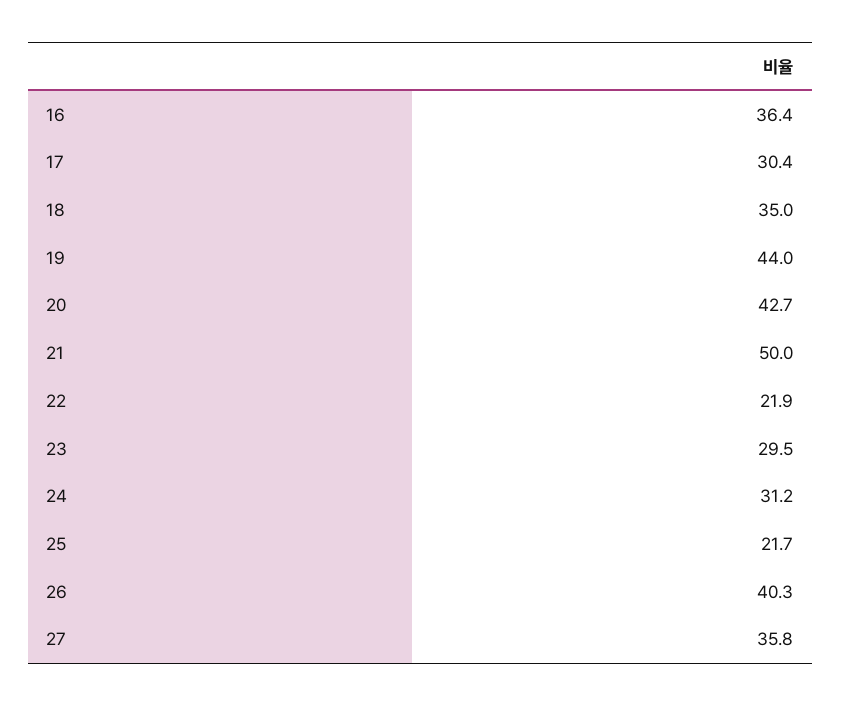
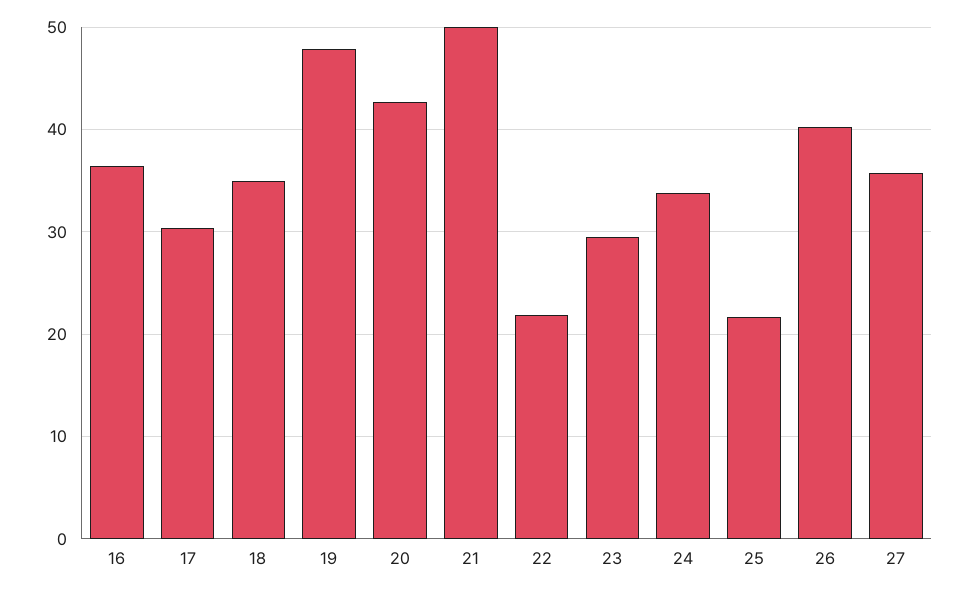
  {
    "16": 36.4,
    "17": 30.4,
    "18": 35,
-   "19": 44,
+   "19": 48,
    "20": 42.7,
    "21": 50,
    "22": 21.9,
    "23": 29.5,
-   "24": 31.2,
+   "24": 34,
    "25": 21.7,
    "26": 40.3,
    "27": 35.8
  }

